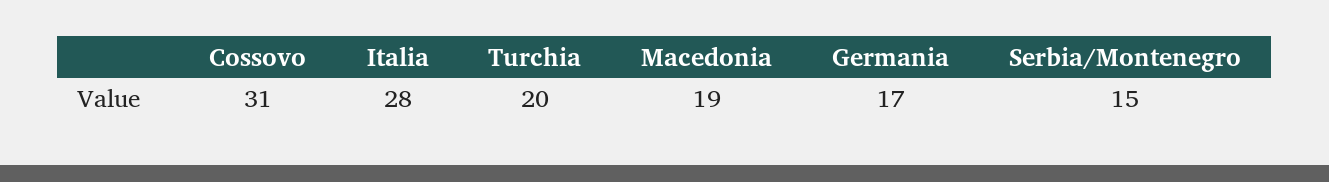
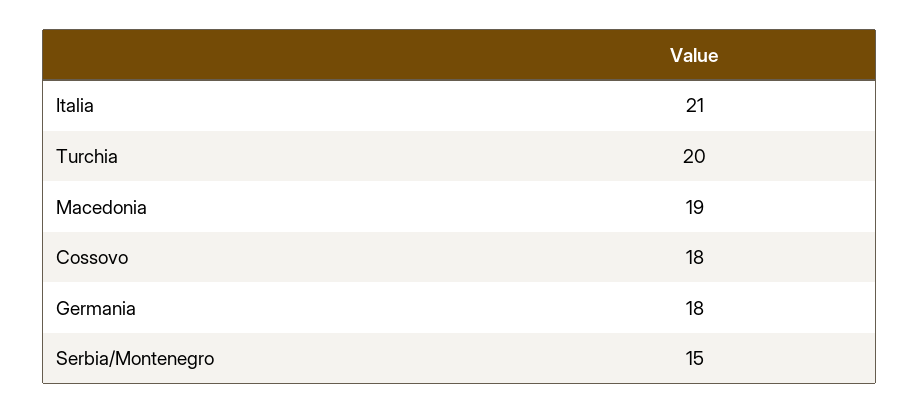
  {
-   "Cossovo": 31,
+   "Cossovo": 18,
-   "Italia": 28,
+   "Italia": 21,
    "Turchia": 20,
    "Macedonia": 19,
-   "Germania": 17,
+   "Germania": 18,
    "Serbia/Montenegro": 15
  }

